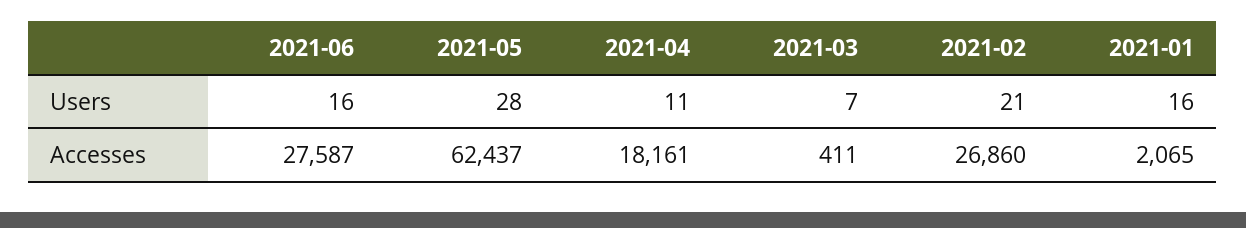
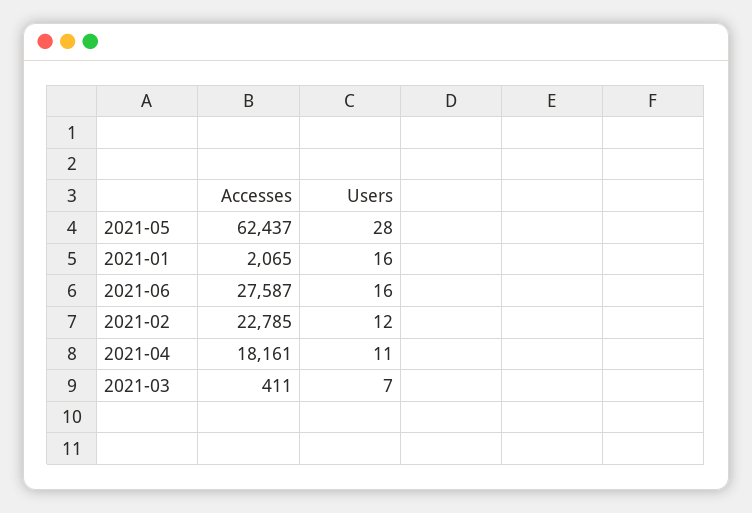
  {
    "2021-06": {
      "Users": 16,
      "Accesses": 27587
    },
    "2021-05": {
      "Users": 28,
      "Accesses": 62437
    },
    "2021-04": {
      "Users": 11,
      "Accesses": 18161
    },
    "2021-03": {
      "Users": 7,
      "Accesses": 411
    },
    "2021-02": {
-     "Users": 21,
+     "Users": 12,
-     "Accesses": 26860
+     "Accesses": 22785
    },
    "2021-01": {
      "Users": 16,
      "Accesses": 2065
    }
  }

